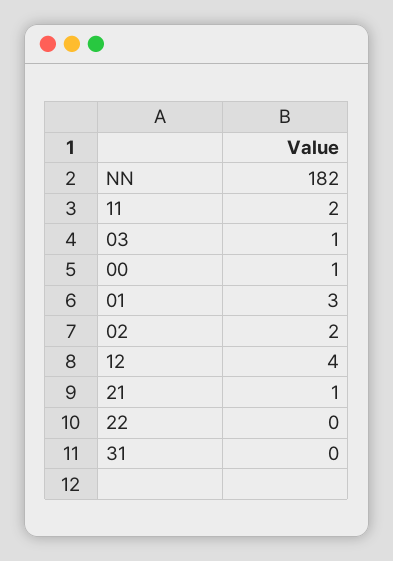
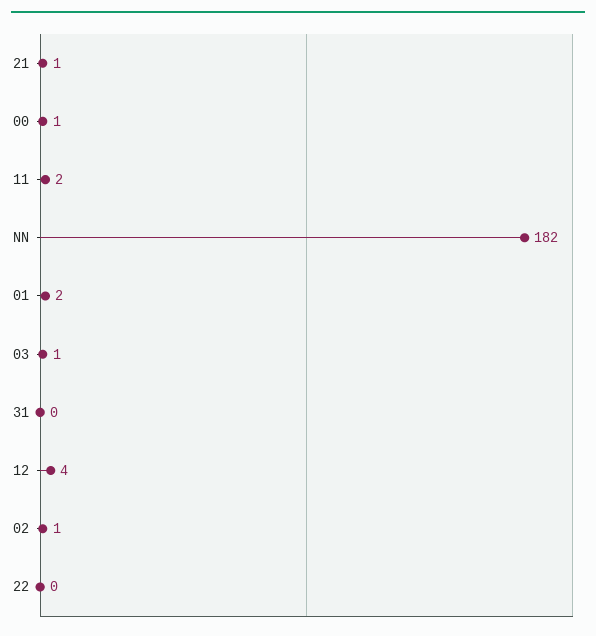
  {
    "NN": 182,
    "11": 2,
    "03": 1,
    "00": 1,
-   "01": 3,
+   "01": 2,
-   "02": 2,
+   "02": 1,
    "12": 4,
    "21": 1,
    "22": 0,
    "31": 0
  }

